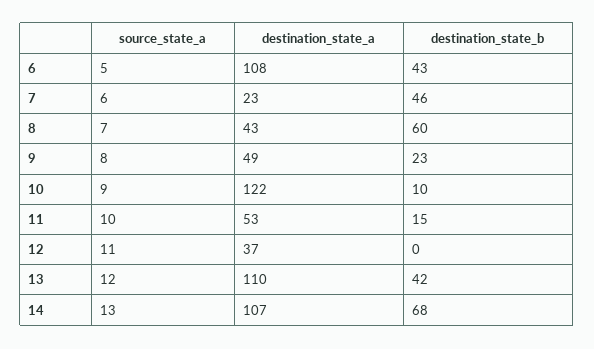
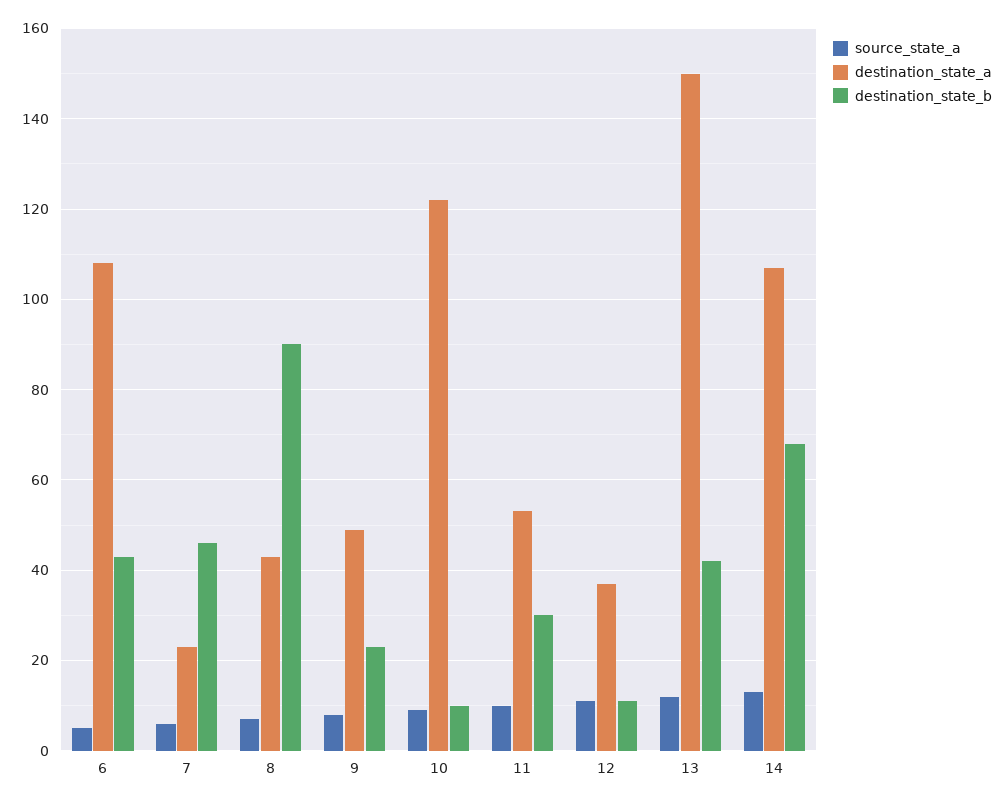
  {
    "source_state_a": {
      "6": 5,
      "7": 6,
      "8": 7,
      "9": 8,
      "10": 9,
      "11": 10,
      "12": 11,
      "13": 12,
      "14": 13
    },
    "destination_state_a": {
      "6": 108,
      "7": 23,
      "8": 43,
      "9": 49,
      "10": 122,
      "11": 53,
      "12": 37,
-     "13": 110,
+     "13": 150,
      "14": 107
    },
    "destination_state_b": {
      "6": 43,
      "7": 46,
-     "8": 60,
+     "8": 90,
      "9": 23,
      "10": 10,
-     "11": 15,
+     "11": 30,
-     "12": 0,
+     "12": 10,
      "13": 42,
      "14": 68
    }
  }

